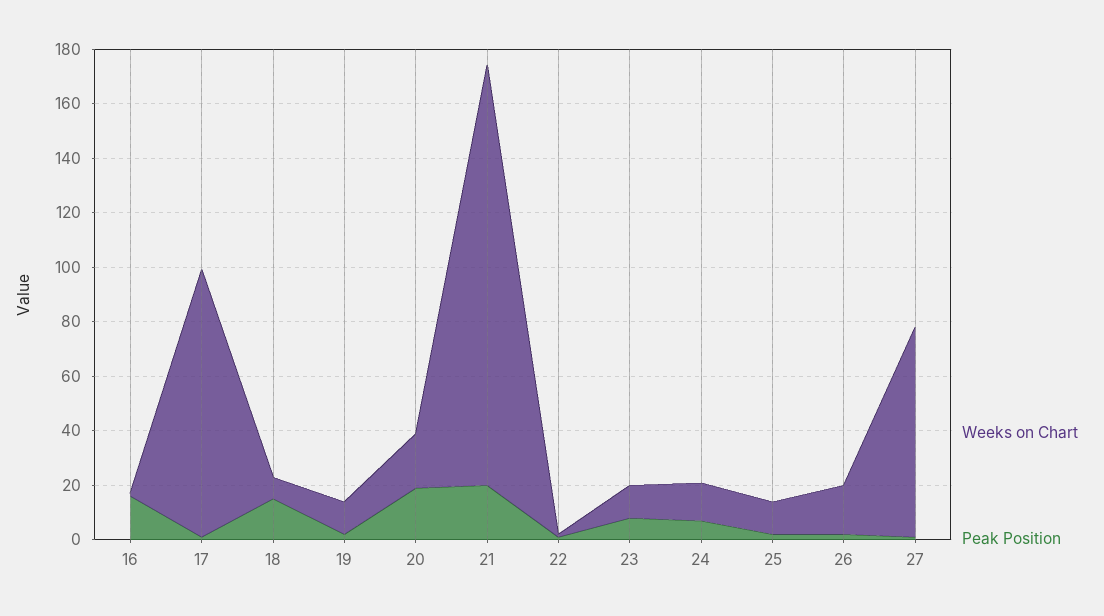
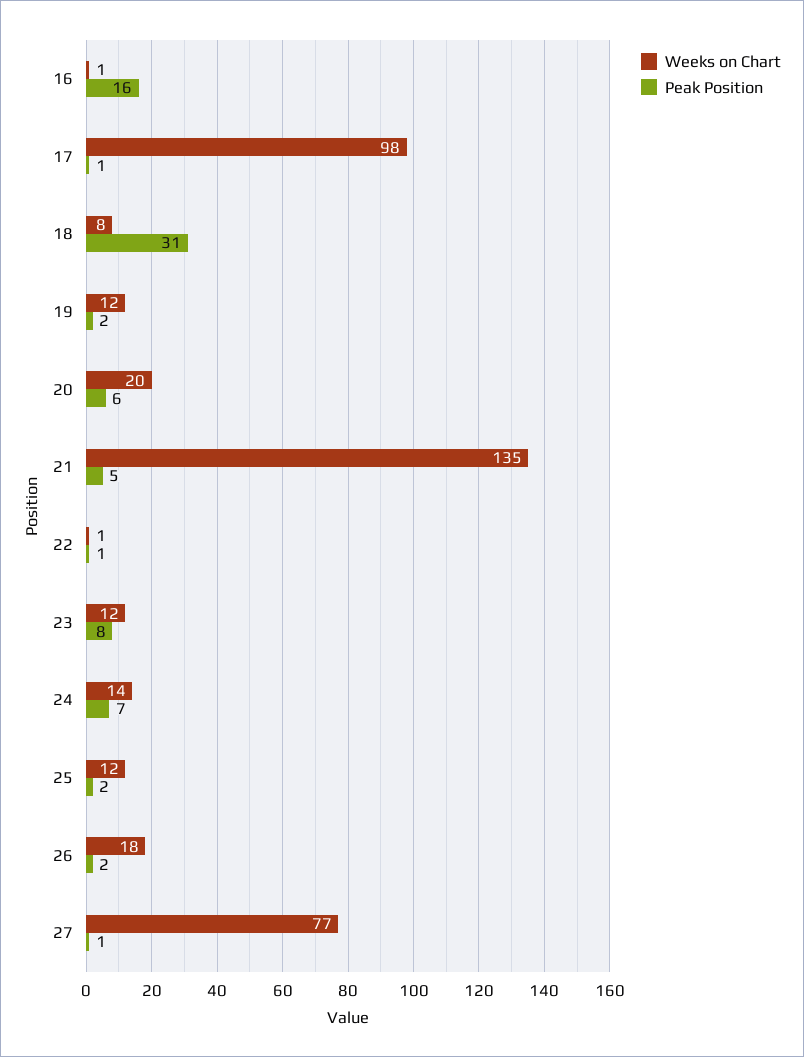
  {
    "Weeks on Chart": {
      "16": 1,
      "17": 98,
      "18": 8,
      "19": 12,
      "20": 20,
-     "21": 155,
+     "21": 135,
      "22": 1,
      "23": 12,
      "24": 14,
      "25": 12,
      "26": 18,
      "27": 77
    },
    "Peak Position": {
      "16": 16,
      "17": 1,
-     "18": 15,
+     "18": 31,
      "19": 2,
-     "20": 20,
+     "20": 6,
-     "21": 20,
+     "21": 5,
      "22": 1,
      "23": 8,
      "24": 7,
      "25": 2,
      "26": 2,
      "27": 1
    }
  }

